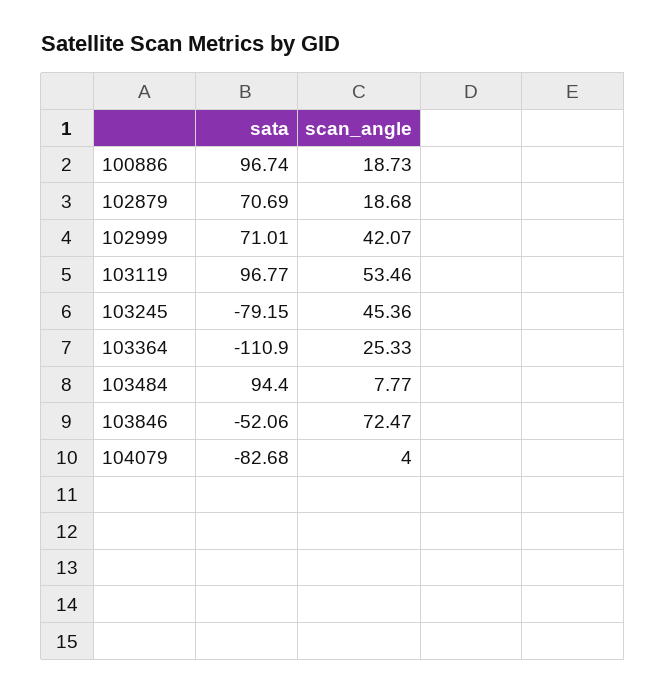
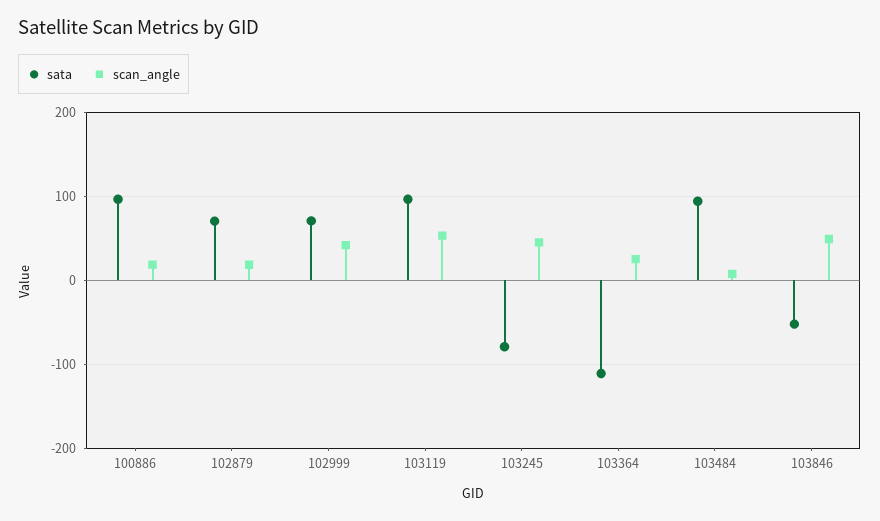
  {
    "sata": {
      "100886": 96.74,
      "102879": 70.69,
      "102999": 71.01,
      "103119": 96.77,
      "103245": -79.15,
      "103364": -110.9,
      "103484": 94.4,
-     "103846": -52.06,
+     "103846": -52.06
-     "104079": -82.68
    },
    "scan_angle": {
      "100886": 18.73,
      "102879": 18.68,
      "102999": 42.07,
      "103119": 53.46,
      "103245": 45.36,
      "103364": 25.33,
      "103484": 7.77,
-     "103846": 72.47,
+     "103846": 50
-     "104079": 4
    }
  }

